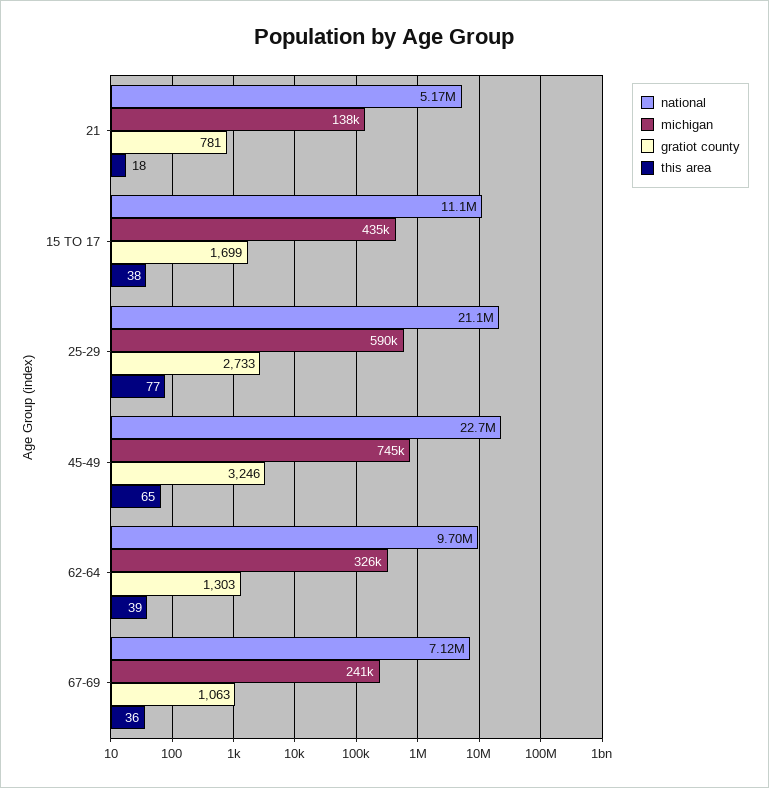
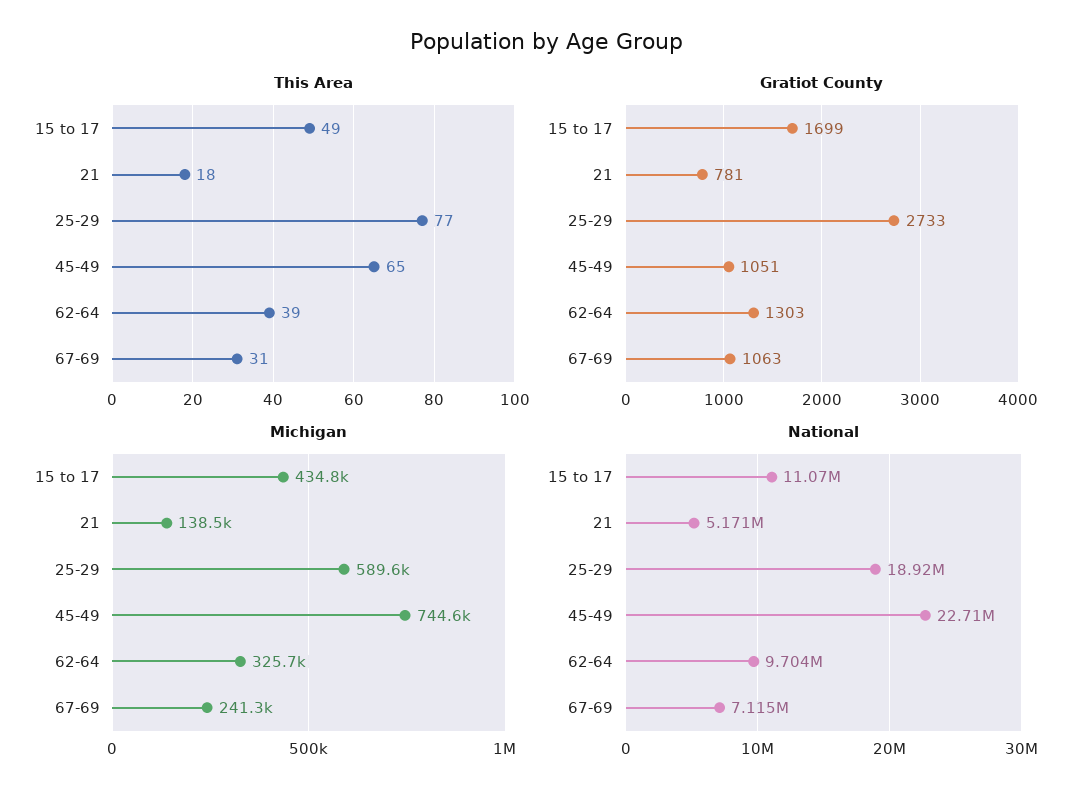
  {
    "national": {
      "21": 5171000,
      "15 TO 17": 11070000,
-     "25-29": 21100000,
+     "25-29": 18920000,
      "45-49": 22710000,
      "62-64": 9704000,
      "67-69": 7115000
    },
    "michigan": {
      "21": 138500,
      "15 TO 17": 434800,
      "25-29": 589600,
      "45-49": 744600,
      "62-64": 325700,
      "67-69": 241300
    },
    "gratiot county": {
      "21": 781,
      "15 TO 17": 1699,
      "25-29": 2733,
-     "45-49": 3246,
+     "45-49": 1051,
      "62-64": 1303,
      "67-69": 1063
    },
    "this area": {
      "21": 18,
-     "15 TO 17": 38,
+     "15 TO 17": 49,
      "25-29": 77,
      "45-49": 65,
      "62-64": 39,
-     "67-69": 36
+     "67-69": 31
    }
  }

